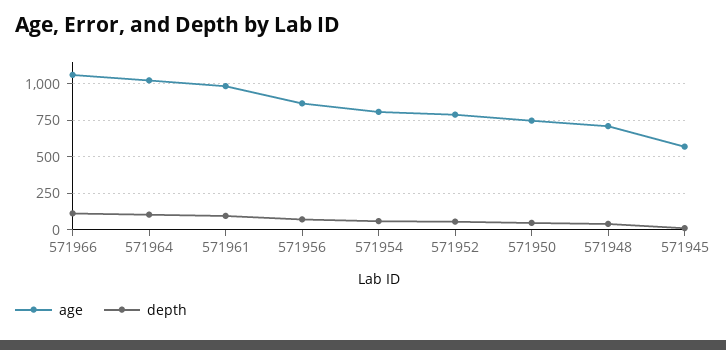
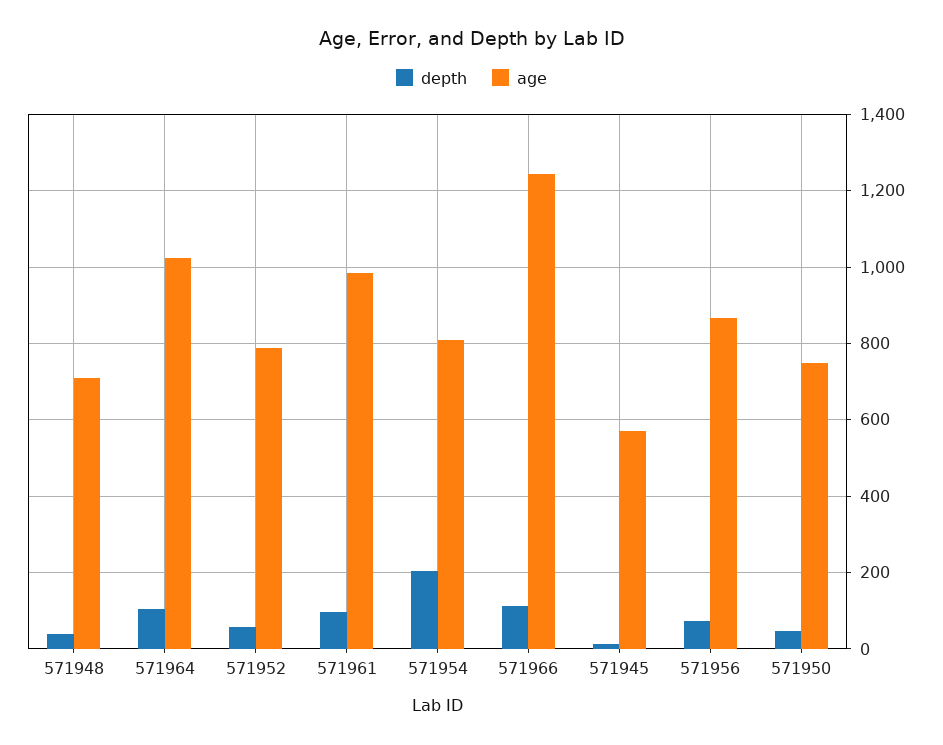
  {
    "age": {
-     "571966": 1050,
+     "571966": 1240,
      "571964": 1020,
      "571961": 980,
      "571956": 860,
      "571954": 800,
      "571952": 780,
      "571950": 740,
      "571948": 720,
      "571945": 580
    },
    "depth": {
      "571966": 120,
      "571964": 100,
      "571961": 100,
      "571956": 80,
-     "571954": 50,
+     "571954": 200,
      "571952": 60,
      "571950": 40,
      "571948": 40,
      "571945": 20
    }
  }

